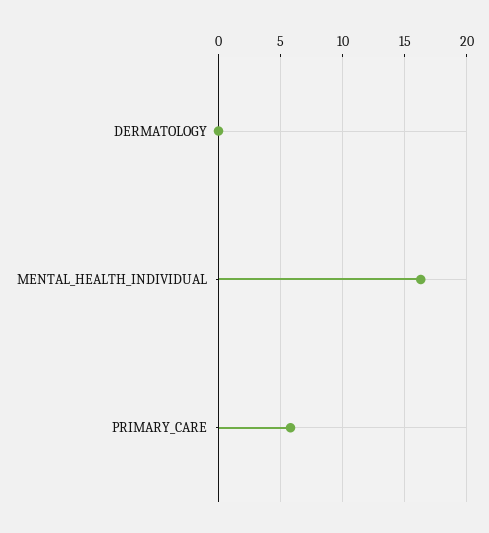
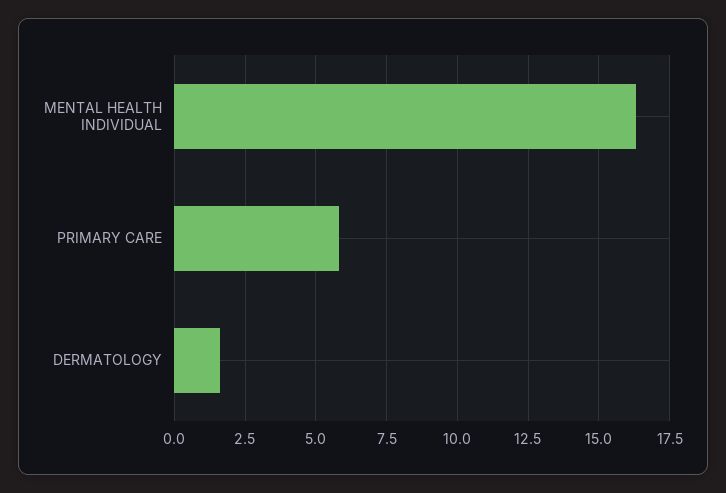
  {
-   "DERMATOLOGY": 0,
+   "DERMATOLOGY": 1.5,
    "MENTAL_HEALTH_INDIVIDUAL": 16.5,
    "PRIMARY_CARE": 6
  }

